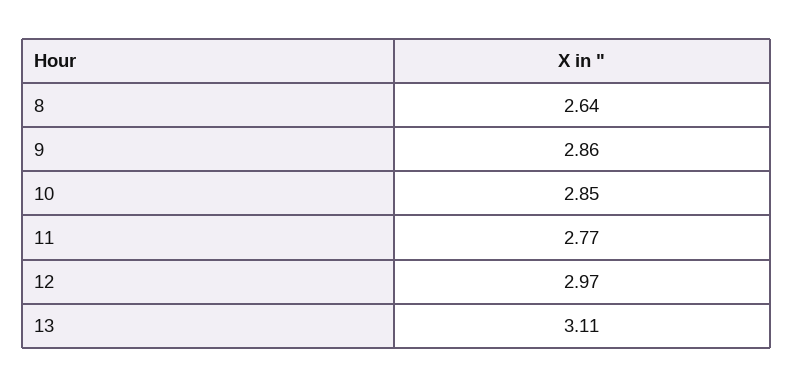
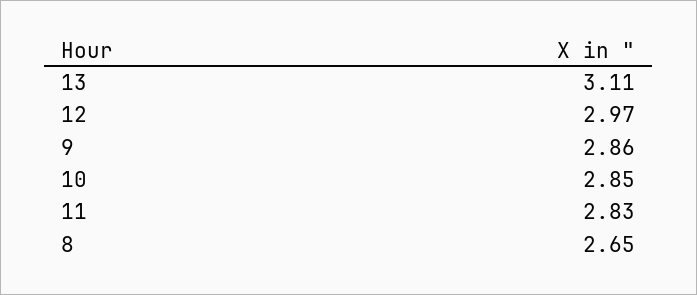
  {
-   "8": 2.64,
+   "8": 2.65,
    "9": 2.86,
    "10": 2.85,
-   "11": 2.77,
+   "11": 2.83,
    "12": 2.97,
    "13": 3.11
  }

